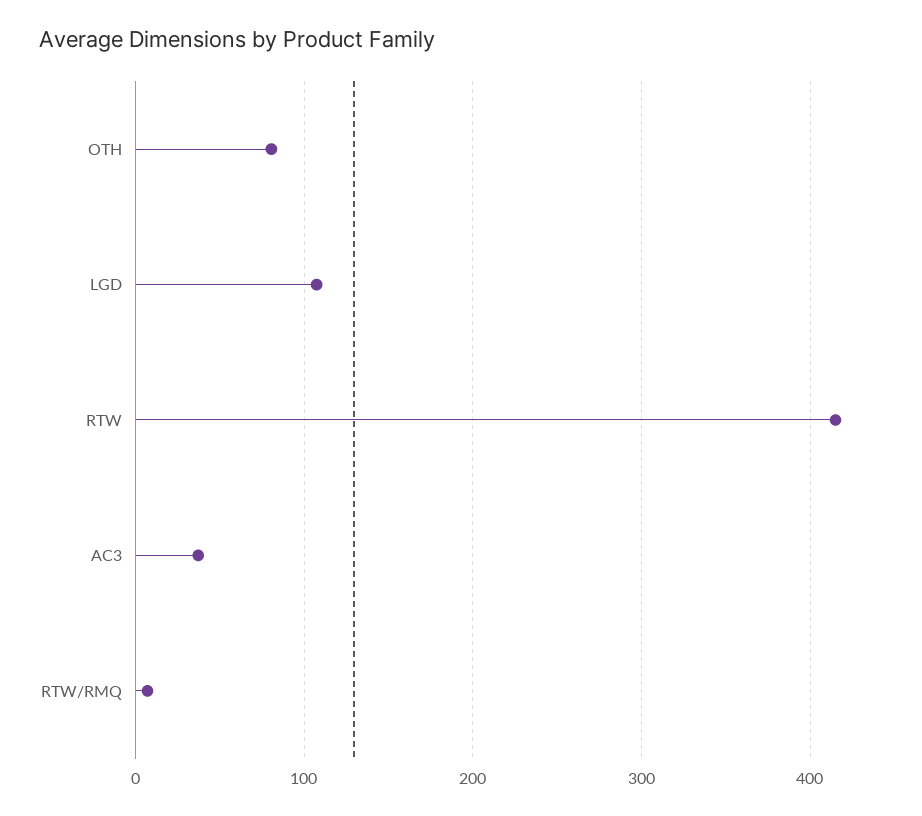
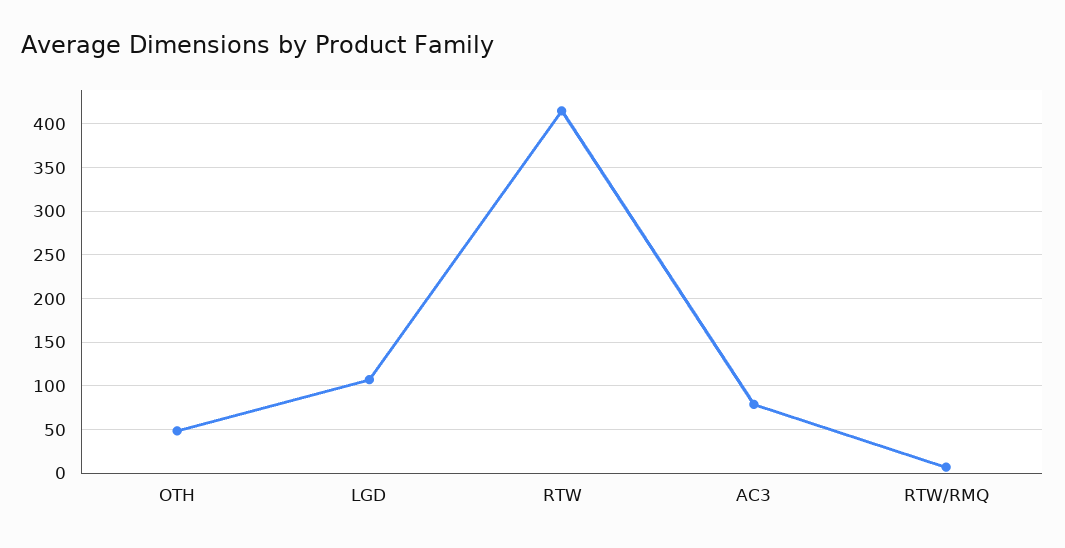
  {
-   "OTH": 80,
+   "OTH": 50,
    "LGD": 110,
    "RTW": 420,
-   "AC3": 40,
+   "AC3": 80,
    "RTW/RMQ": 10
  }

